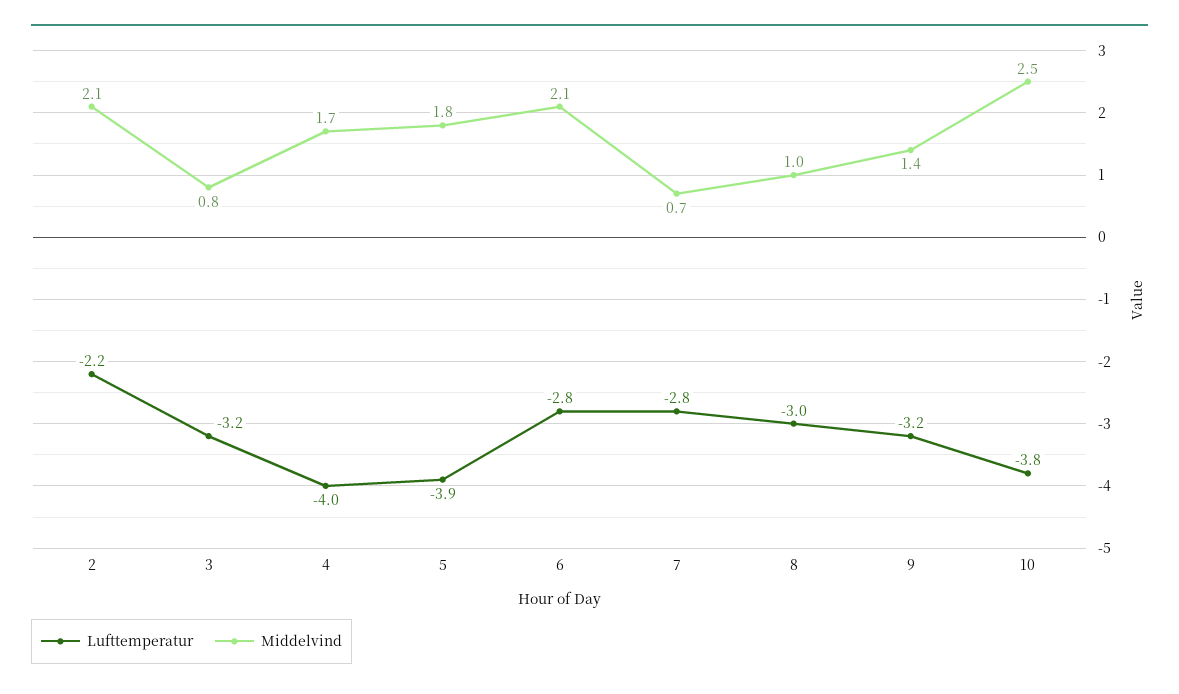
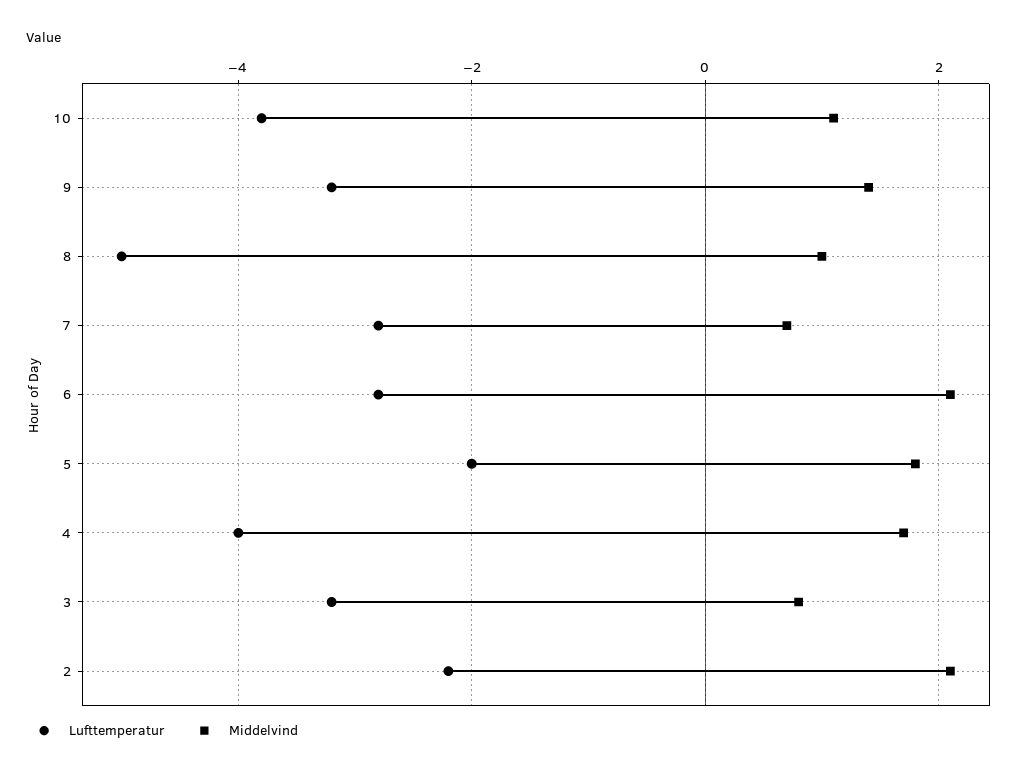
  {
    "Lufttemperatur": {
      "2": -2.2,
      "3": -3.2,
      "4": -4,
-     "5": -3.9,
+     "5": -2,
      "6": -2.8,
      "7": -2.8,
-     "8": -3,
+     "8": -5,
      "9": -3.2,
      "10": -3.8
    },
    "Middelvind": {
      "2": 2.1,
      "3": 0.8,
      "4": 1.7,
      "5": 1.8,
      "6": 2.1,
      "7": 0.7,
      "8": 1,
      "9": 1.4,
-     "10": 2.5
+     "10": 1
    }
  }

